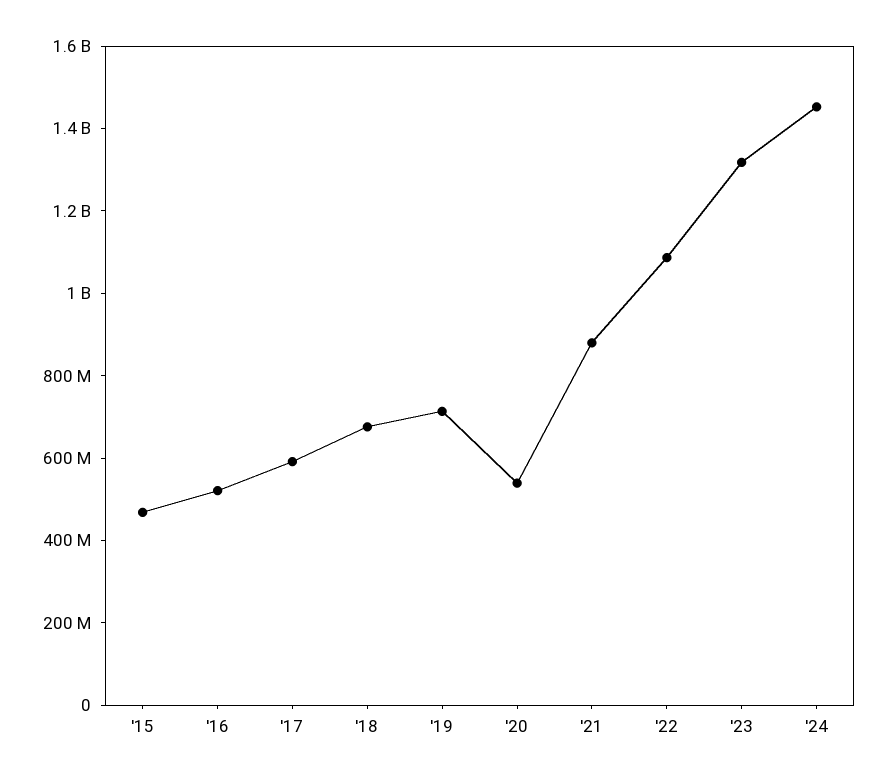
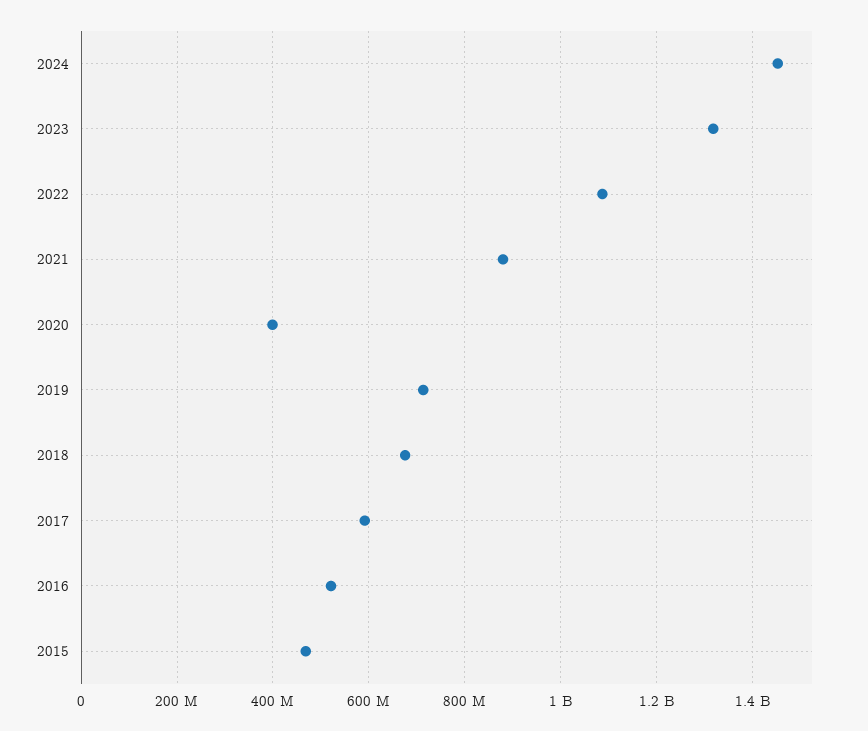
  {
    "'15": 460000000,
    "'16": 520000000,
    "'17": 600000000,
    "'18": 680000000,
    "'19": 720000000,
-   "'20": 550000000,
+   "'20": 400000000,
    "'21": 880000000,
    "'22": 1080000000,
    "'23": 1320000000,
    "'24": 1460000000
  }

